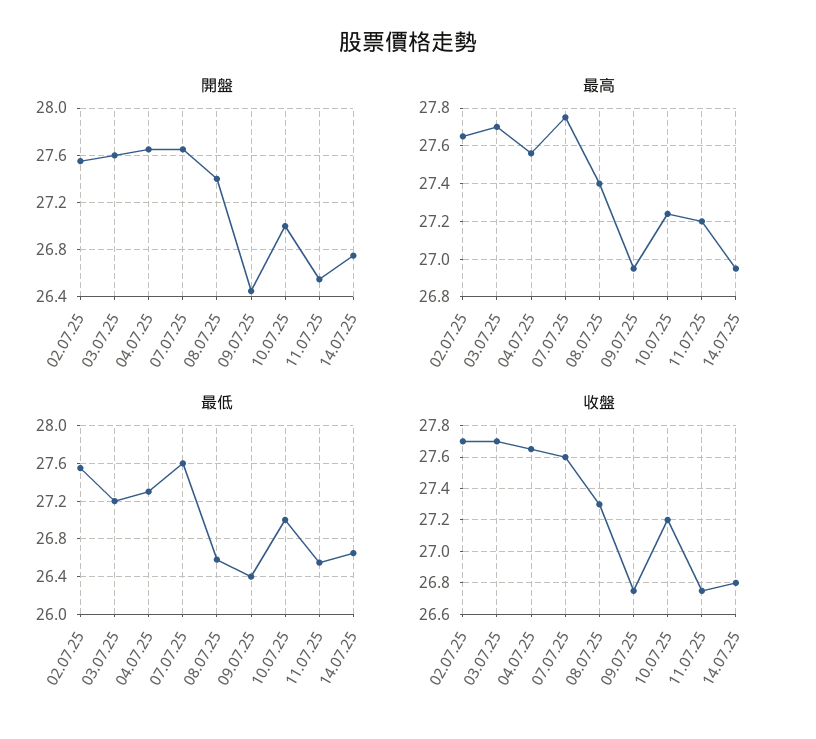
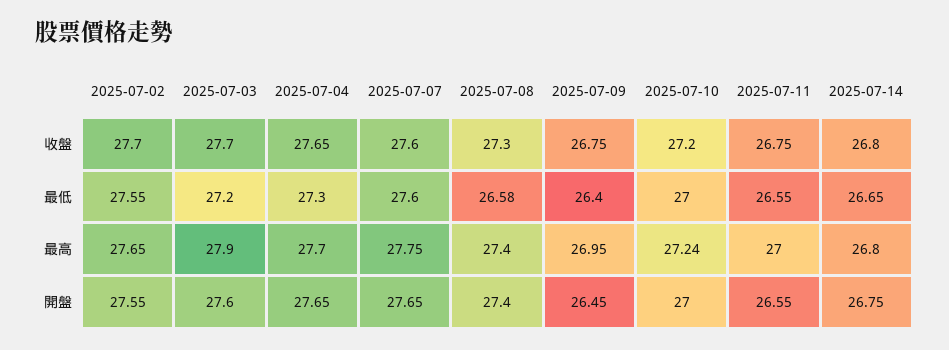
  {
    "開盤": {
      "02.07.25": 27.55,
      "03.07.25": 27.6,
      "04.07.25": 27.65,
      "07.07.25": 27.65,
      "08.07.25": 27.4,
      "09.07.25": 26.45,
      "10.07.25": 27,
      "11.07.25": 26.55,
      "14.07.25": 26.75
    },
    "最高": {
      "02.07.25": 27.65,
-     "03.07.25": 27.7,
+     "03.07.25": 27.9,
-     "04.07.25": 27.55,
+     "04.07.25": 27.7,
      "07.07.25": 27.75,
      "08.07.25": 27.4,
      "09.07.25": 26.95,
      "10.07.25": 27.24,
-     "11.07.25": 27.2,
+     "11.07.25": 27,
-     "14.07.25": 26.95
+     "14.07.25": 26.8
    },
    "最低": {
      "02.07.25": 27.55,
      "03.07.25": 27.2,
      "04.07.25": 27.3,
      "07.07.25": 27.6,
      "08.07.25": 26.58,
      "09.07.25": 26.4,
      "10.07.25": 27,
      "11.07.25": 26.55,
      "14.07.25": 26.65
    },
    "收盤": {
      "02.07.25": 27.7,
      "03.07.25": 27.7,
      "04.07.25": 27.65,
      "07.07.25": 27.6,
      "08.07.25": 27.3,
      "09.07.25": 26.75,
      "10.07.25": 27.2,
      "11.07.25": 26.75,
      "14.07.25": 26.8
    }
  }

